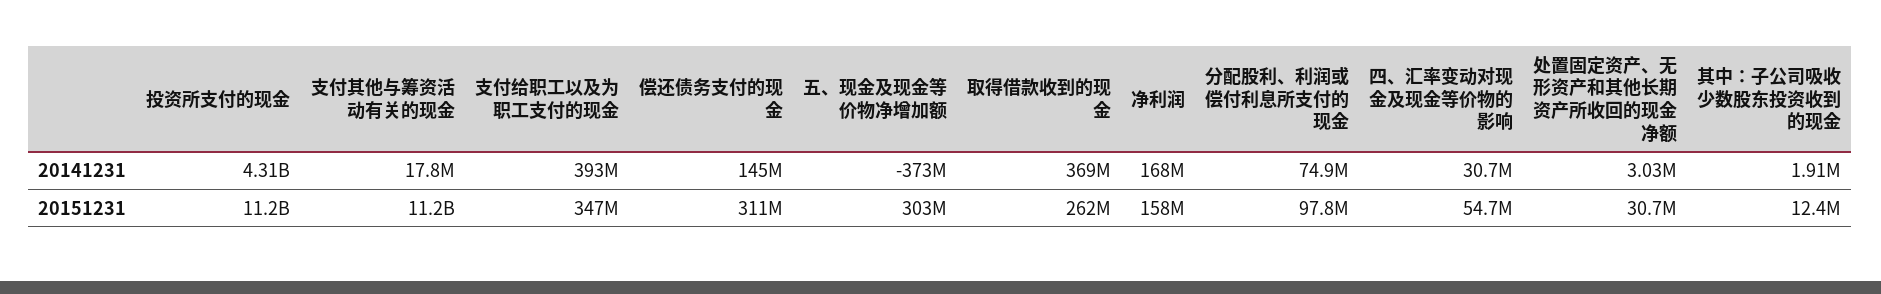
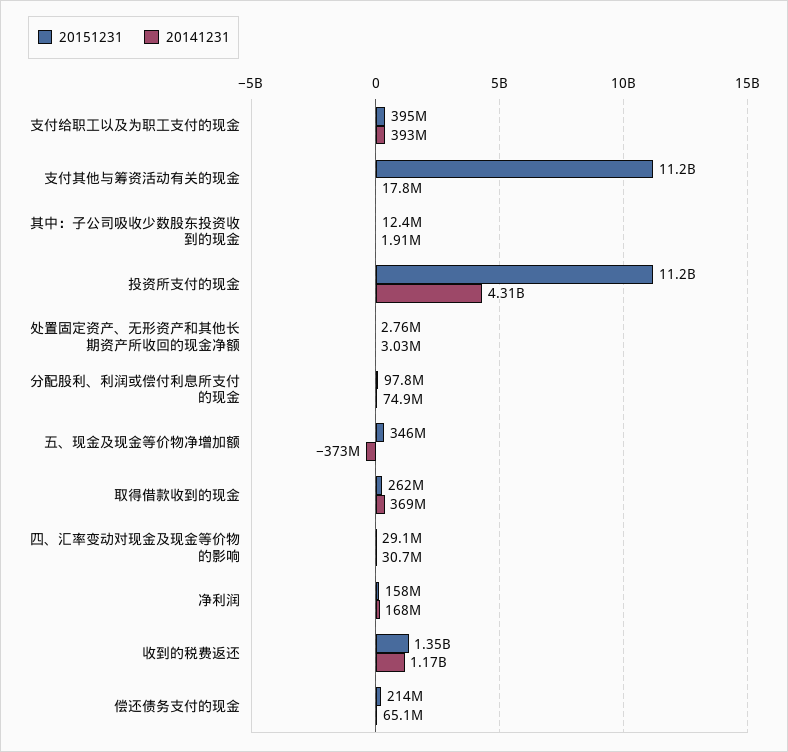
  {
    "20141231": {
      "投资所支付的现金": 4310000000,
      "支付其他与筹资活动有关的现金": 17800000,
      "支付给职工以及为职工支付的现金": 393000000,
-     "偿还债务支付的现金": 145000000,
+     "偿还债务支付的现金": 65100000,
      "五、现金及现金等价物净增加额": -373000000,
      "取得借款收到的现金": 369000000,
      "净利润": 168000000,
      "分配股利、利润或偿付利息所支付的现金": 74900000,
      "四、汇率变动对现金及现金等价物的影响": 30700000,
      "处置固定资产、无形资产和其他长期资产所收回的现金净额": 3030000,
-     "其中：子公司吸收少数股东投资收到的现金": 1910000
+     "其中：子公司吸收少数股东投资收到的现金": 1910000,
+     "收到的税费返还": 1170000000
    },
    "20151231": {
      "投资所支付的现金": 11200000000,
      "支付其他与筹资活动有关的现金": 11200000000,
-     "支付给职工以及为职工支付的现金": 347000000,
+     "支付给职工以及为职工支付的现金": 395000000,
-     "偿还债务支付的现金": 311000000,
+     "偿还债务支付的现金": 214000000,
-     "五、现金及现金等价物净增加额": 303000000,
+     "五、现金及现金等价物净增加额": 346000000,
      "取得借款收到的现金": 262000000,
      "净利润": 158000000,
      "分配股利、利润或偿付利息所支付的现金": 97800000,
-     "四、汇率变动对现金及现金等价物的影响": 54700000,
+     "四、汇率变动对现金及现金等价物的影响": 29100000,
-     "处置固定资产、无形资产和其他长期资产所收回的现金净额": 30700000,
+     "处置固定资产、无形资产和其他长期资产所收回的现金净额": 2760000,
-     "其中：子公司吸收少数股东投资收到的现金": 12400000
+     "其中：子公司吸收少数股东投资收到的现金": 12400000,
+     "收到的税费返还": 1350000000
    }
  }

